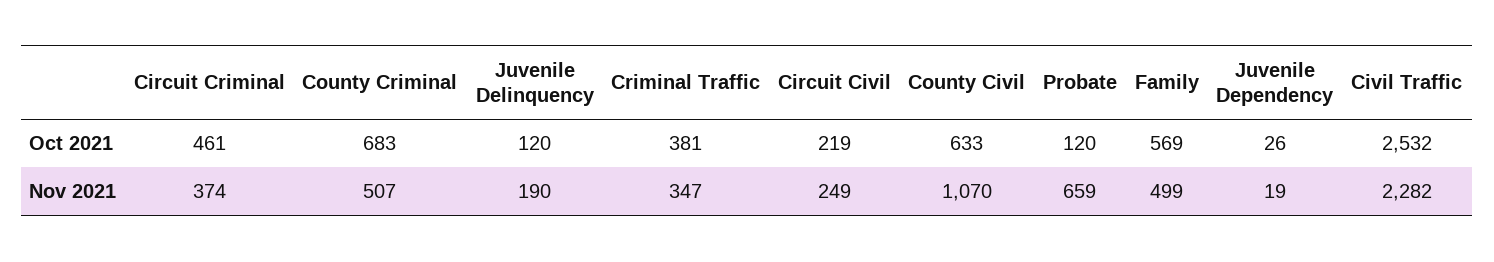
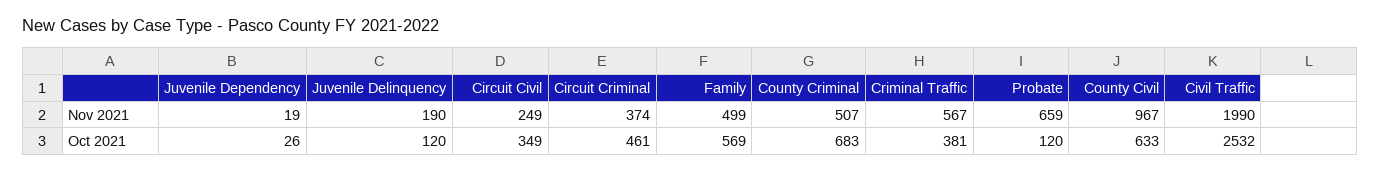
  {
    "Circuit Criminal": {
      "Oct 2021": 461,
      "Nov 2021": 374
    },
    "County Criminal": {
      "Oct 2021": 683,
      "Nov 2021": 507
    },
    "Juvenile Delinquency": {
      "Oct 2021": 120,
      "Nov 2021": 190
    },
    "Criminal Traffic": {
      "Oct 2021": 381,
-     "Nov 2021": 347
+     "Nov 2021": 567
    },
    "Circuit Civil": {
-     "Oct 2021": 219,
+     "Oct 2021": 349,
      "Nov 2021": 249
    },
    "County Civil": {
      "Oct 2021": 633,
-     "Nov 2021": 1070
+     "Nov 2021": 967
    },
    "Probate": {
      "Oct 2021": 120,
      "Nov 2021": 659
    },
    "Family": {
      "Oct 2021": 569,
      "Nov 2021": 499
    },
    "Juvenile Dependency": {
      "Oct 2021": 26,
      "Nov 2021": 19
    },
    "Civil Traffic": {
      "Oct 2021": 2532,
-     "Nov 2021": 2282
+     "Nov 2021": 1990
    }
  }

